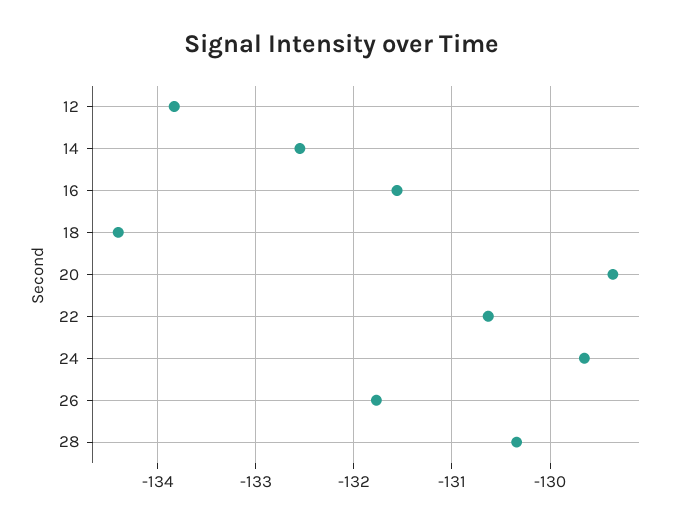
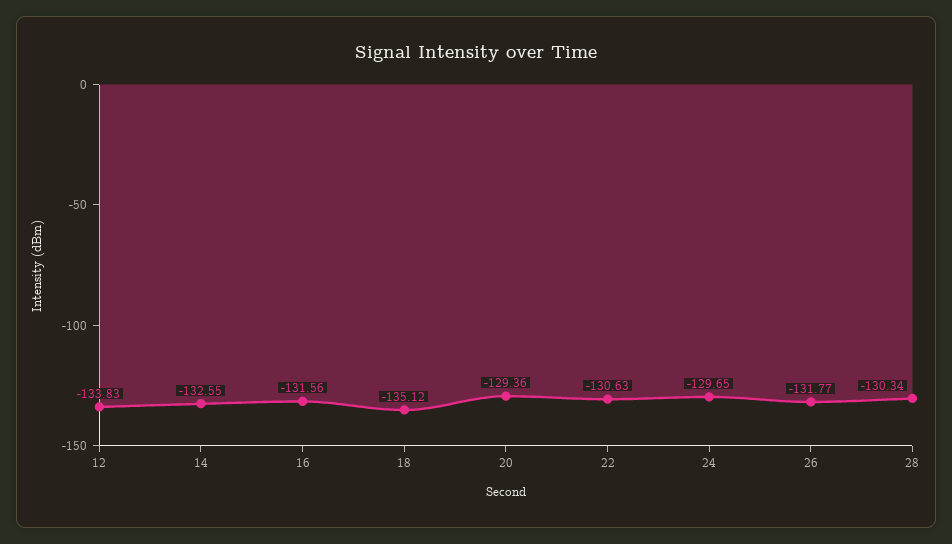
  {
    "12": -133.83,
    "14": -132.55,
    "16": -131.56,
-   "18": -134.4,
+   "18": -135.12,
    "20": -129.36,
    "22": -130.63,
    "24": -129.65,
    "26": -131.77,
    "28": -130.34
  }

